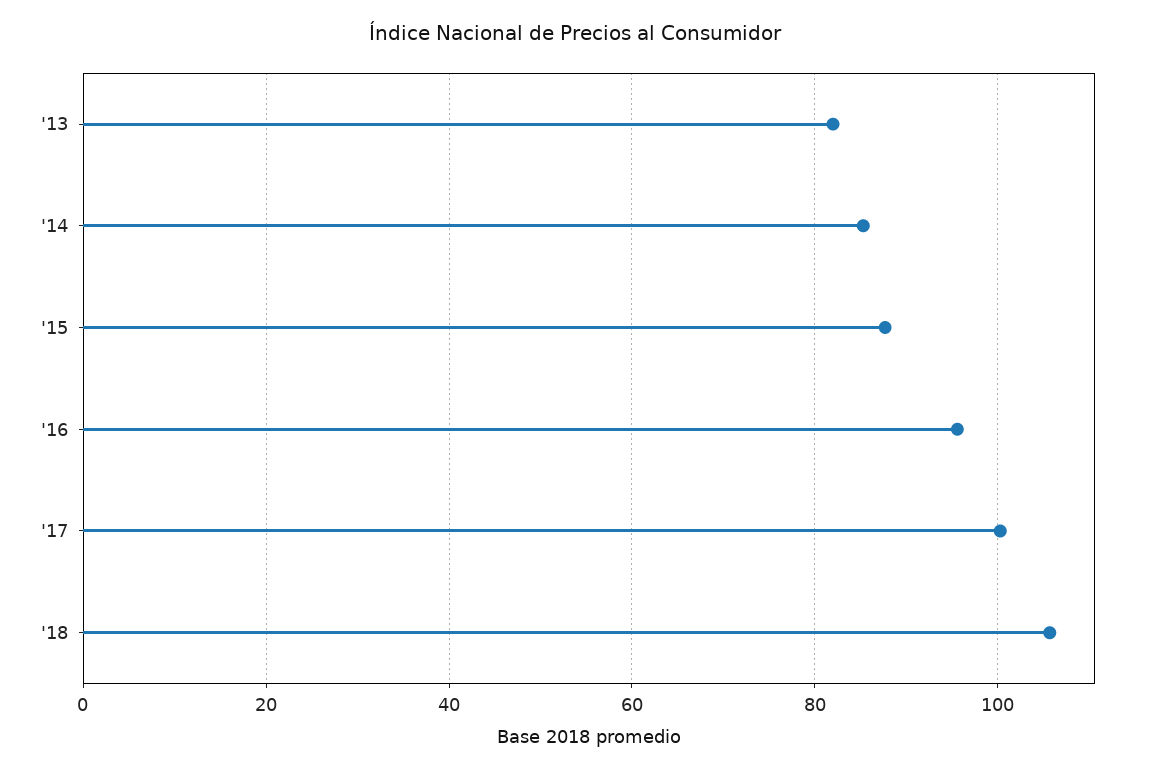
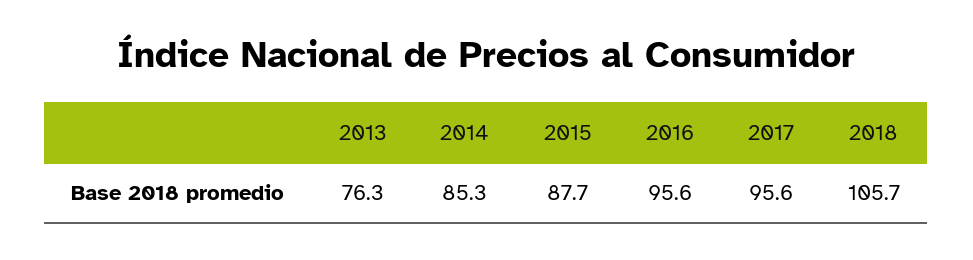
  {
-   "'13": 82,
+   "'13": 76.3,
    "'14": 85.3,
    "'15": 87.7,
    "'16": 95.6,
-   "'17": 100,
+   "'17": 95.6,
    "'18": 105.7
  }

